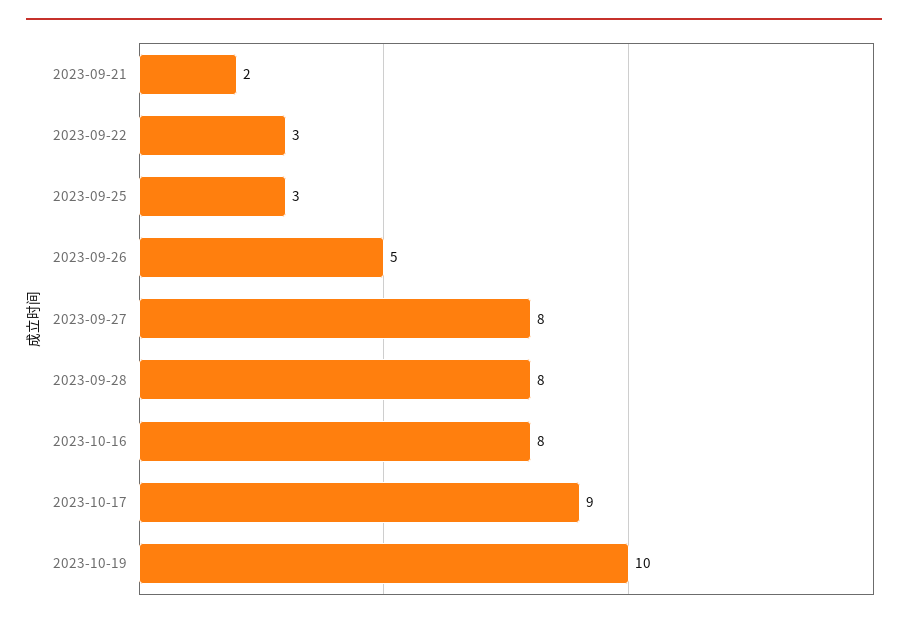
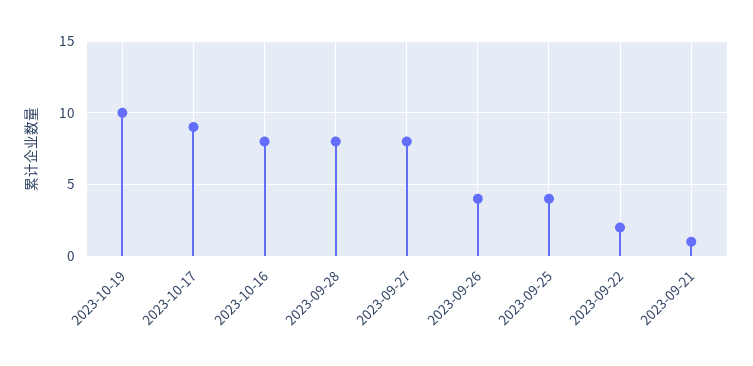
  {
-   "2023-09-21": 2,
+   "2023-09-21": 1,
-   "2023-09-22": 3,
+   "2023-09-22": 2,
-   "2023-09-25": 3,
+   "2023-09-25": 4,
-   "2023-09-26": 5,
+   "2023-09-26": 4,
    "2023-09-27": 8,
    "2023-09-28": 8,
    "2023-10-16": 8,
    "2023-10-17": 9,
    "2023-10-19": 10
  }

